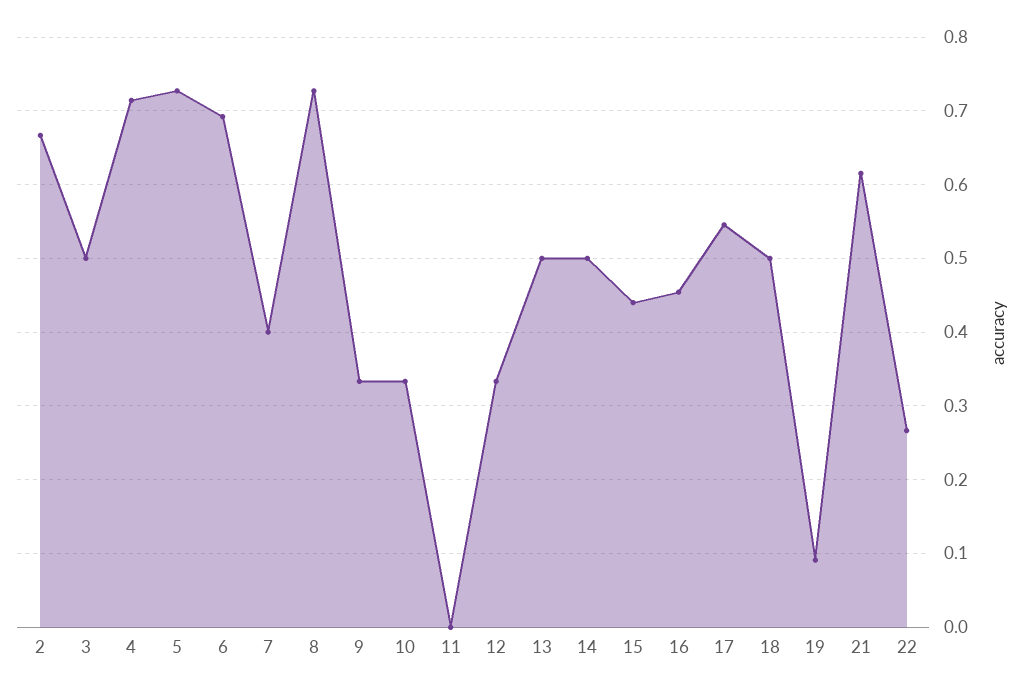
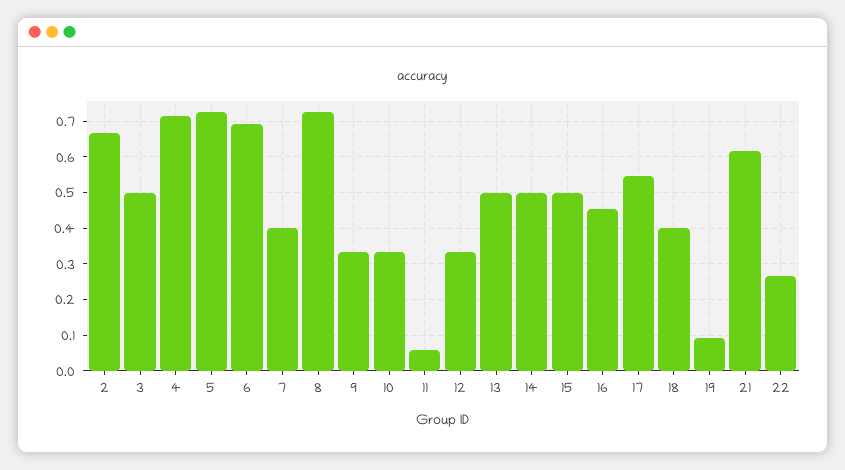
  {
    "2": 0.67,
    "3": 0.5,
    "4": 0.71,
    "5": 0.73,
    "6": 0.69,
    "7": 0.4,
    "8": 0.73,
    "9": 0.33,
    "10": 0.33,
-   "11": 0,
+   "11": 0.06,
    "12": 0.33,
    "13": 0.5,
    "14": 0.5,
-   "15": 0.44,
+   "15": 0.5,
    "16": 0.45,
    "17": 0.55,
-   "18": 0.5,
+   "18": 0.4,
    "19": 0.09,
    "21": 0.62,
    "22": 0.27
  }

